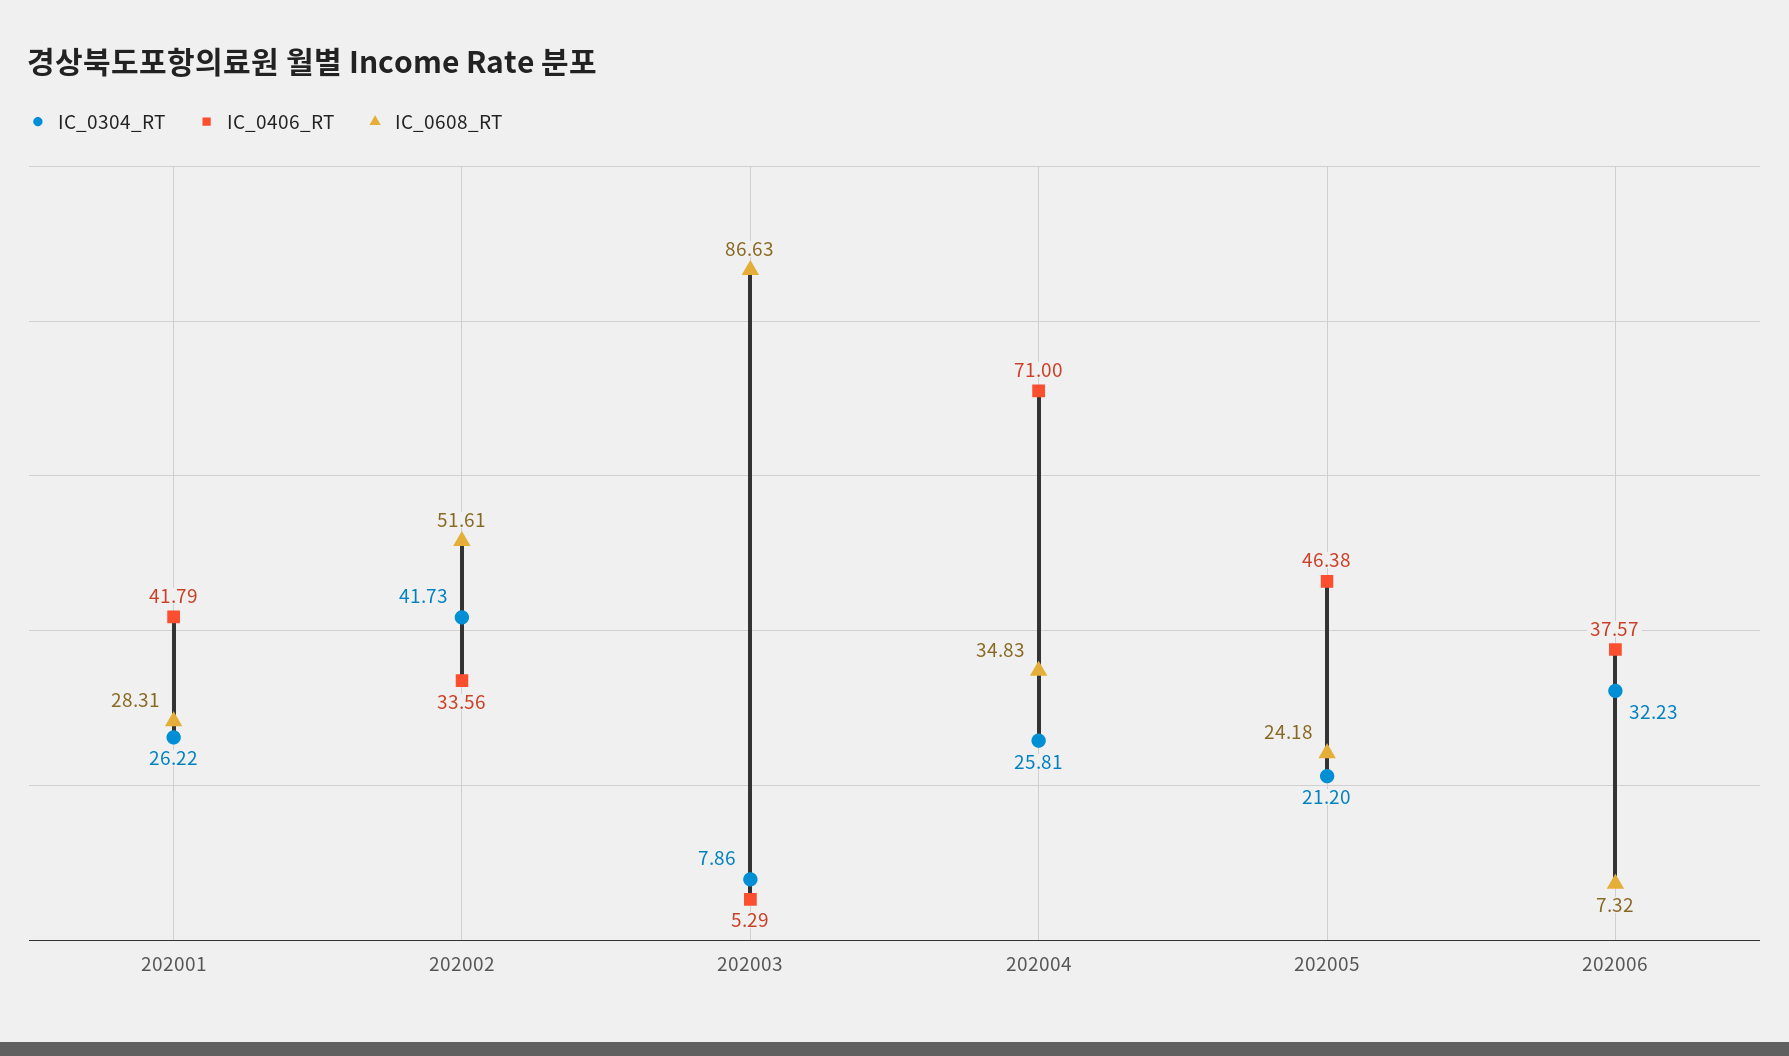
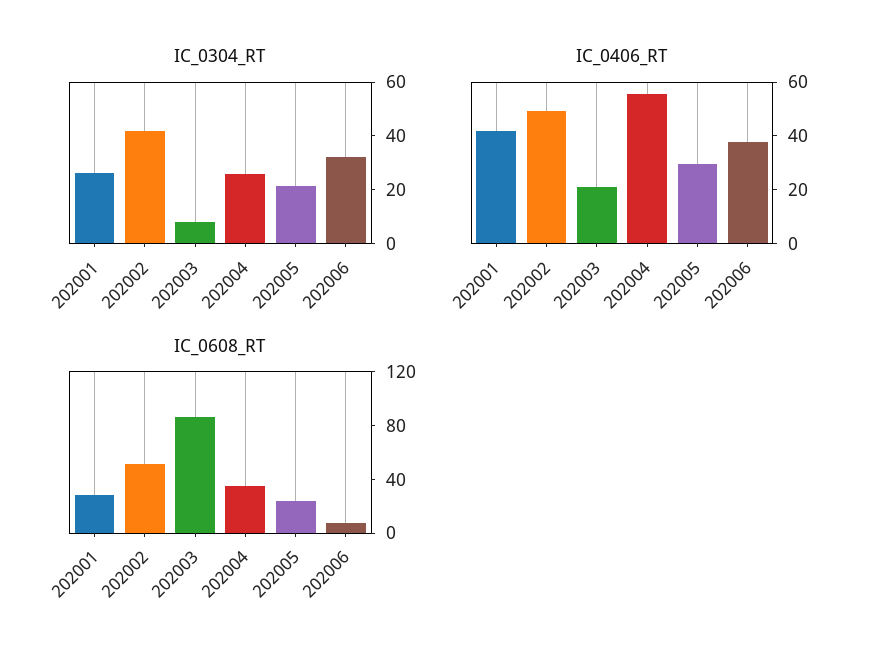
  {
    "IC_0304_RT": {
      "202001": 26.22,
      "202002": 41.73,
      "202003": 7.86,
      "202004": 25.81,
      "202005": 21.2,
      "202006": 32.23
    },
    "IC_0406_RT": {
      "202001": 41.79,
-     "202002": 33.56,
+     "202002": 50,
-     "202003": 5.29,
+     "202003": 20,
-     "202004": 71,
+     "202004": 55,
-     "202005": 46.38,
+     "202005": 30,
      "202006": 37.57
    },
    "IC_0608_RT": {
      "202001": 28.31,
      "202002": 51.61,
      "202003": 86.63,
      "202004": 34.83,
      "202005": 24.18,
      "202006": 7.32
    }
  }

